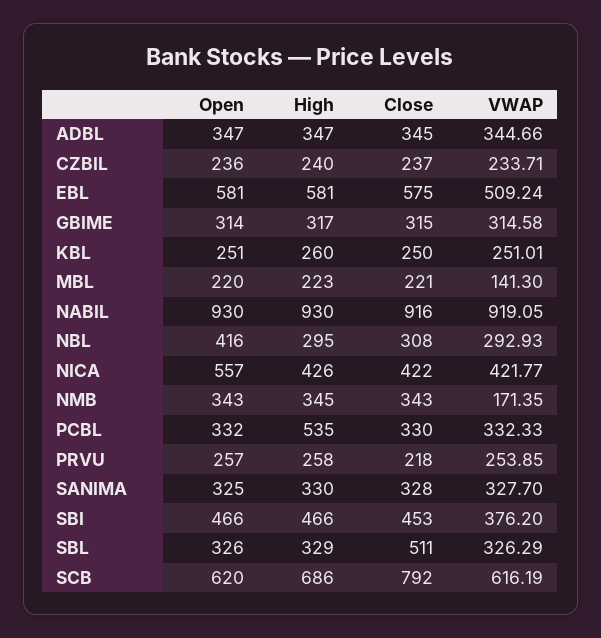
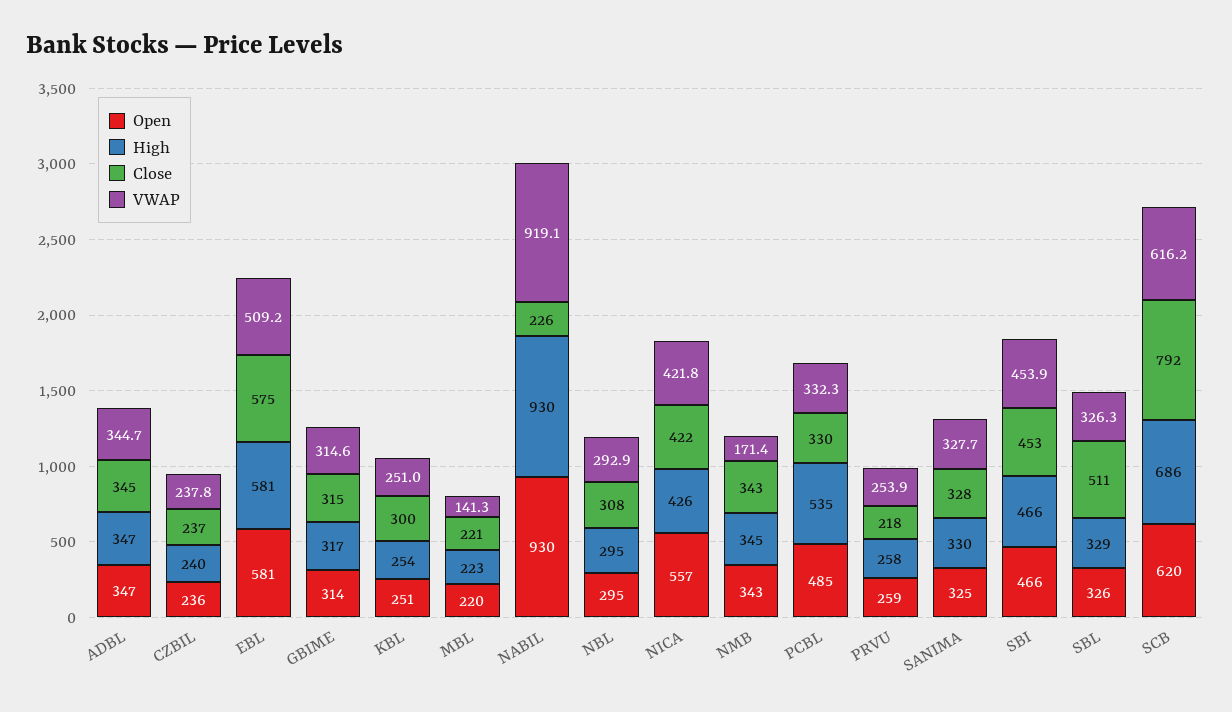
  {
    "Open": {
      "ADBL": 347,
      "CZBIL": 236,
      "EBL": 581,
      "GBIME": 314,
      "KBL": 251,
      "MBL": 220,
      "NABIL": 930,
-     "NBL": 416,
+     "NBL": 295,
      "NICA": 557,
      "NMB": 343,
-     "PCBL": 332,
+     "PCBL": 485,
-     "PRVU": 257,
+     "PRVU": 259,
      "SANIMA": 325,
      "SBI": 466,
      "SBL": 326,
      "SCB": 620
    },
    "High": {
      "ADBL": 347,
      "CZBIL": 240,
      "EBL": 581,
      "GBIME": 317,
-     "KBL": 260,
+     "KBL": 254,
      "MBL": 223,
      "NABIL": 930,
      "NBL": 295,
      "NICA": 426,
      "NMB": 345,
      "PCBL": 535,
      "PRVU": 258,
      "SANIMA": 330,
      "SBI": 466,
      "SBL": 329,
      "SCB": 686
    },
    "Close": {
      "ADBL": 345,
      "CZBIL": 237,
      "EBL": 575,
      "GBIME": 315,
-     "KBL": 250,
+     "KBL": 300,
      "MBL": 221,
-     "NABIL": 916,
+     "NABIL": 226,
      "NBL": 308,
      "NICA": 422,
      "NMB": 343,
      "PCBL": 330,
      "PRVU": 218,
      "SANIMA": 328,
      "SBI": 453,
      "SBL": 511,
      "SCB": 792
    },
    "VWAP": {
      "ADBL": 344.66,
-     "CZBIL": 233.71,
+     "CZBIL": 237.8,
      "EBL": 509.24,
      "GBIME": 314.58,
      "KBL": 251.01,
      "MBL": 141.3,
      "NABIL": 919.05,
      "NBL": 292.93,
      "NICA": 421.77,
      "NMB": 171.35,
      "PCBL": 332.33,
      "PRVU": 253.85,
      "SANIMA": 327.7,
-     "SBI": 376.2,
+     "SBI": 453.9,
      "SBL": 326.29,
      "SCB": 616.19
    }
  }

